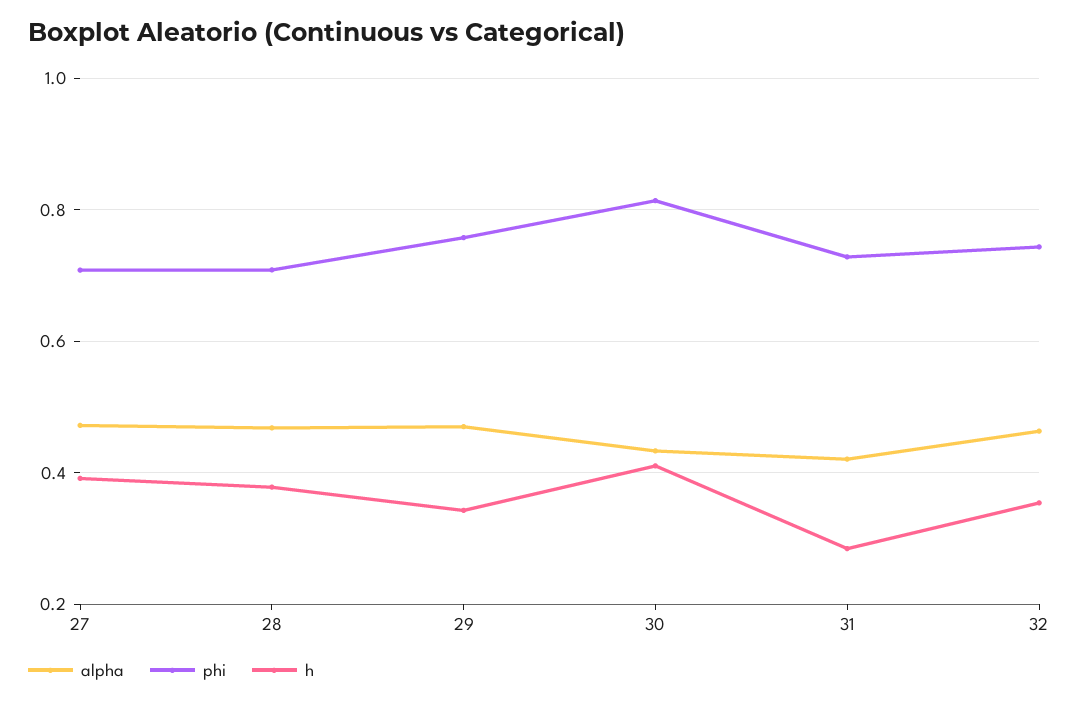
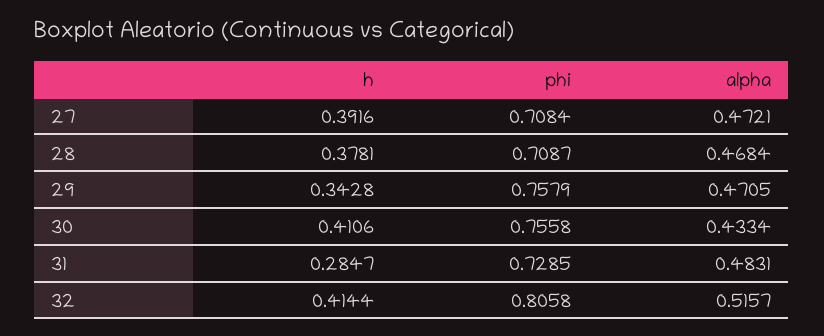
  {
    "alpha": {
      "27": 0.4721,
      "28": 0.4684,
      "29": 0.4705,
      "30": 0.4334,
-     "31": 0.42,
+     "31": 0.4831,
-     "32": 0.46
+     "32": 0.5157
    },
    "phi": {
      "27": 0.7084,
      "28": 0.7087,
      "29": 0.7579,
-     "30": 0.82,
+     "30": 0.7558,
      "31": 0.7285,
-     "32": 0.74
+     "32": 0.8058
    },
    "h": {
      "27": 0.3916,
      "28": 0.3781,
      "29": 0.3428,
      "30": 0.4106,
      "31": 0.2847,
-     "32": 0.36
+     "32": 0.4144
    }
  }

